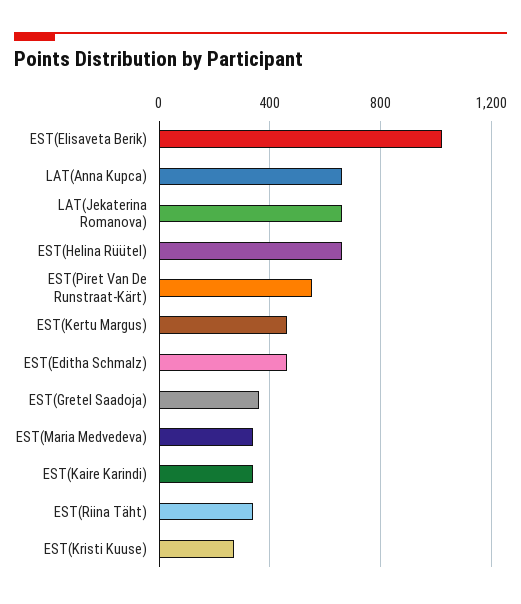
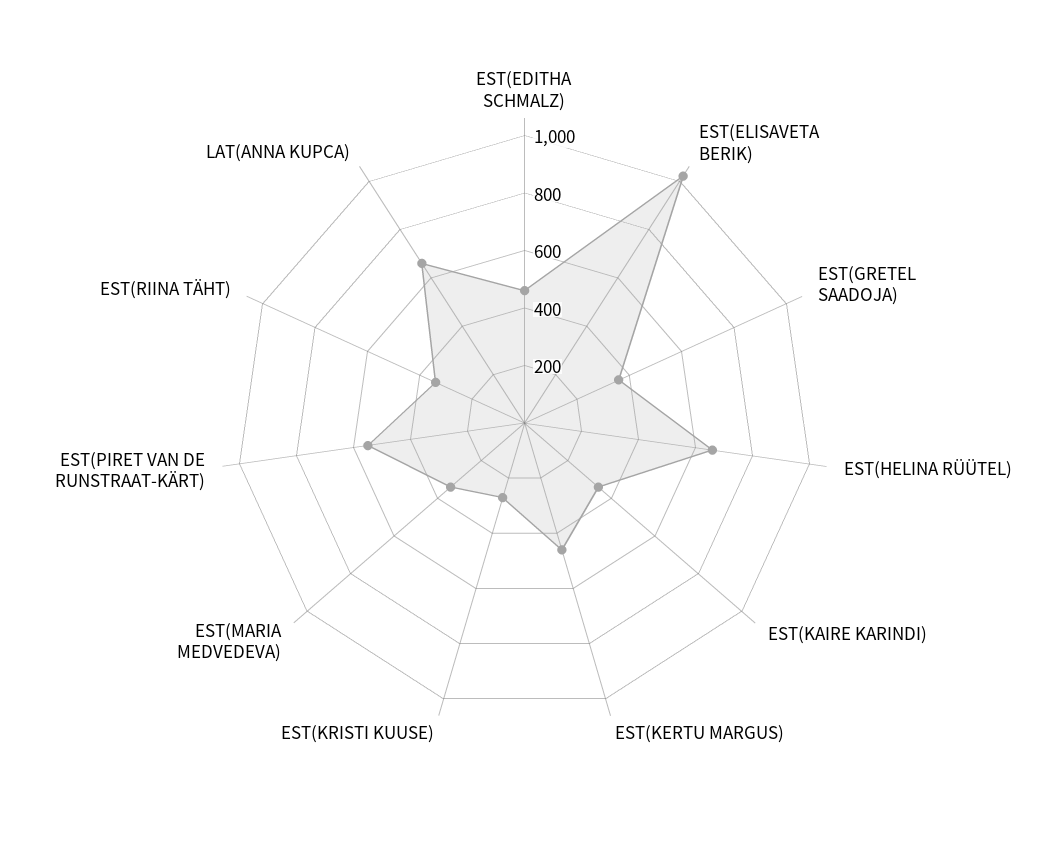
  {
    "EST(Elisaveta Berik)": 1000,
    "LAT(Anna Kupca)": 650,
-   "LAT(Jekaterina Romanova)": 650,
    "EST(Helina Rüütel)": 650,
    "EST(Piret Van De Runstraat-Kärt)": 550,
    "EST(Kertu Margus)": 450,
    "EST(Editha Schmalz)": 450,
    "EST(Gretel Saadoja)": 350,
    "EST(Maria Medvedeva)": 350,
    "EST(Kaire Karindi)": 350,
    "EST(Riina Täht)": 350,
    "EST(Kristi Kuuse)": 250
  }

